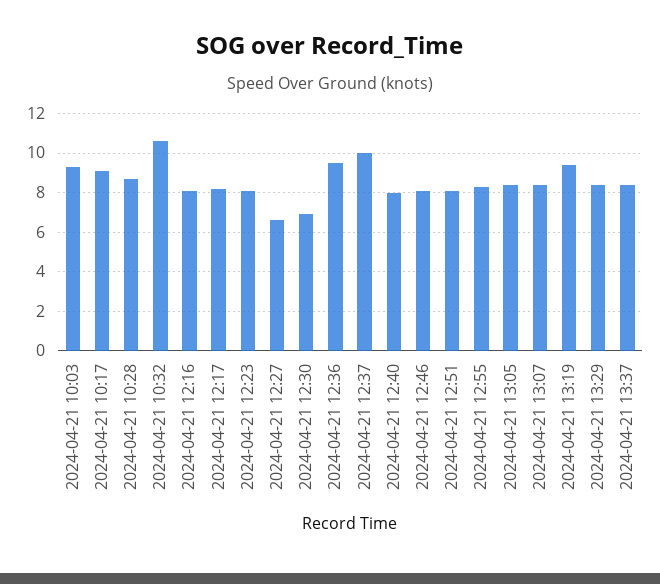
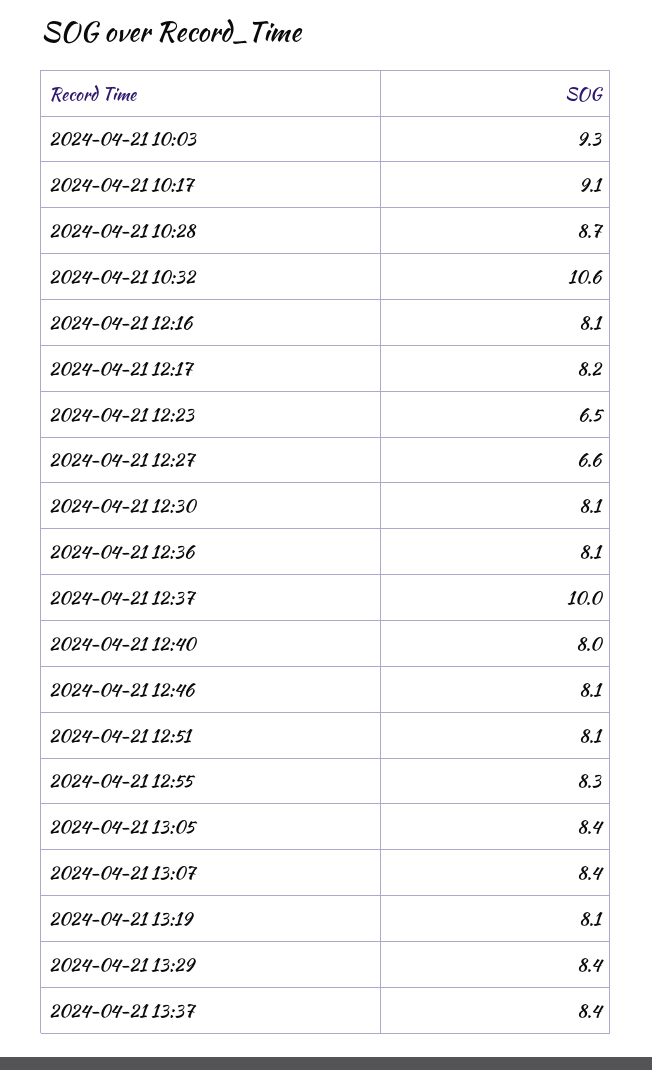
  {
    "2024-04-21 10:03": 9.3,
    "2024-04-21 10:17": 9.1,
    "2024-04-21 10:28": 8.7,
    "2024-04-21 10:32": 10.6,
    "2024-04-21 12:16": 8.1,
    "2024-04-21 12:17": 8.2,
-   "2024-04-21 12:23": 8,
+   "2024-04-21 12:23": 6.5,
    "2024-04-21 12:27": 6.6,
-   "2024-04-21 12:30": 7,
+   "2024-04-21 12:30": 8.1,
-   "2024-04-21 12:36": 9.5,
+   "2024-04-21 12:36": 8.1,
    "2024-04-21 12:37": 10,
    "2024-04-21 12:40": 8,
    "2024-04-21 12:46": 8.1,
    "2024-04-21 12:51": 8.1,
    "2024-04-21 12:55": 8.3,
    "2024-04-21 13:05": 8.4,
    "2024-04-21 13:07": 8.4,
-   "2024-04-21 13:19": 9.5,
+   "2024-04-21 13:19": 8.1,
    "2024-04-21 13:29": 8.4,
    "2024-04-21 13:37": 8.4
  }

